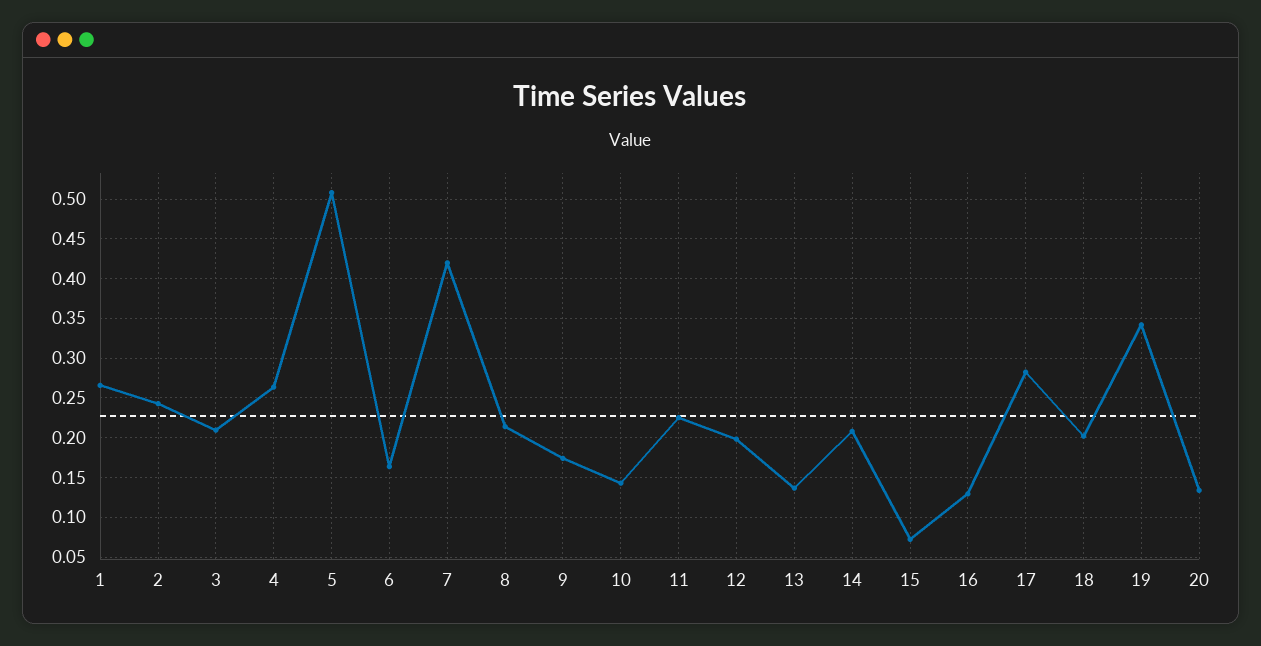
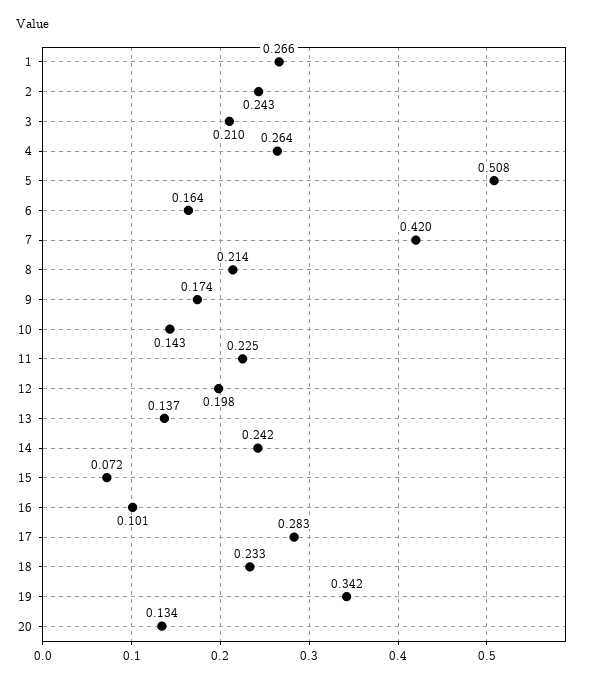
  {
    "1": 0.266,
    "2": 0.243,
    "3": 0.21,
    "4": 0.264,
    "5": 0.508,
    "6": 0.164,
    "7": 0.42,
    "8": 0.214,
    "9": 0.174,
    "10": 0.143,
    "11": 0.225,
    "12": 0.198,
    "13": 0.137,
-   "14": 0.21,
+   "14": 0.242,
    "15": 0.072,
-   "16": 0.13,
+   "16": 0.101,
    "17": 0.283,
-   "18": 0.2,
+   "18": 0.233,
    "19": 0.342,
    "20": 0.134
  }

